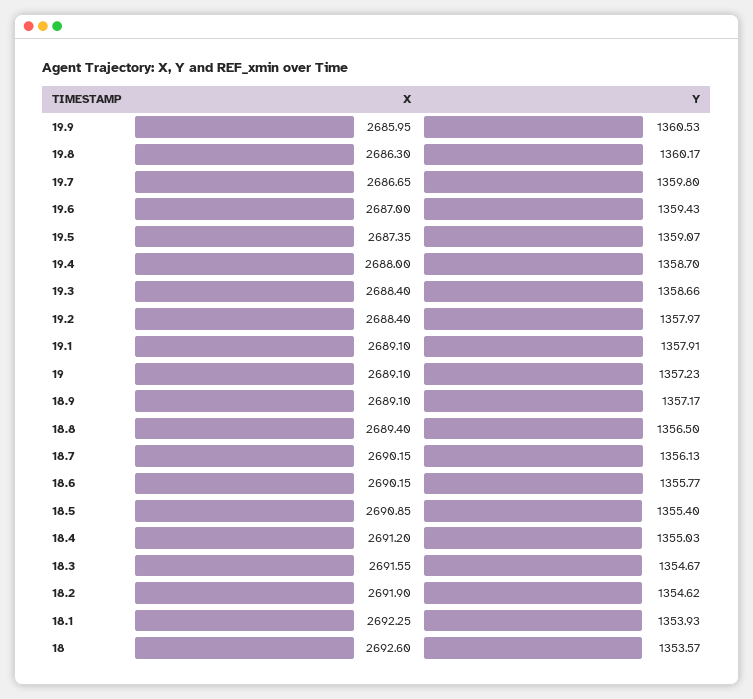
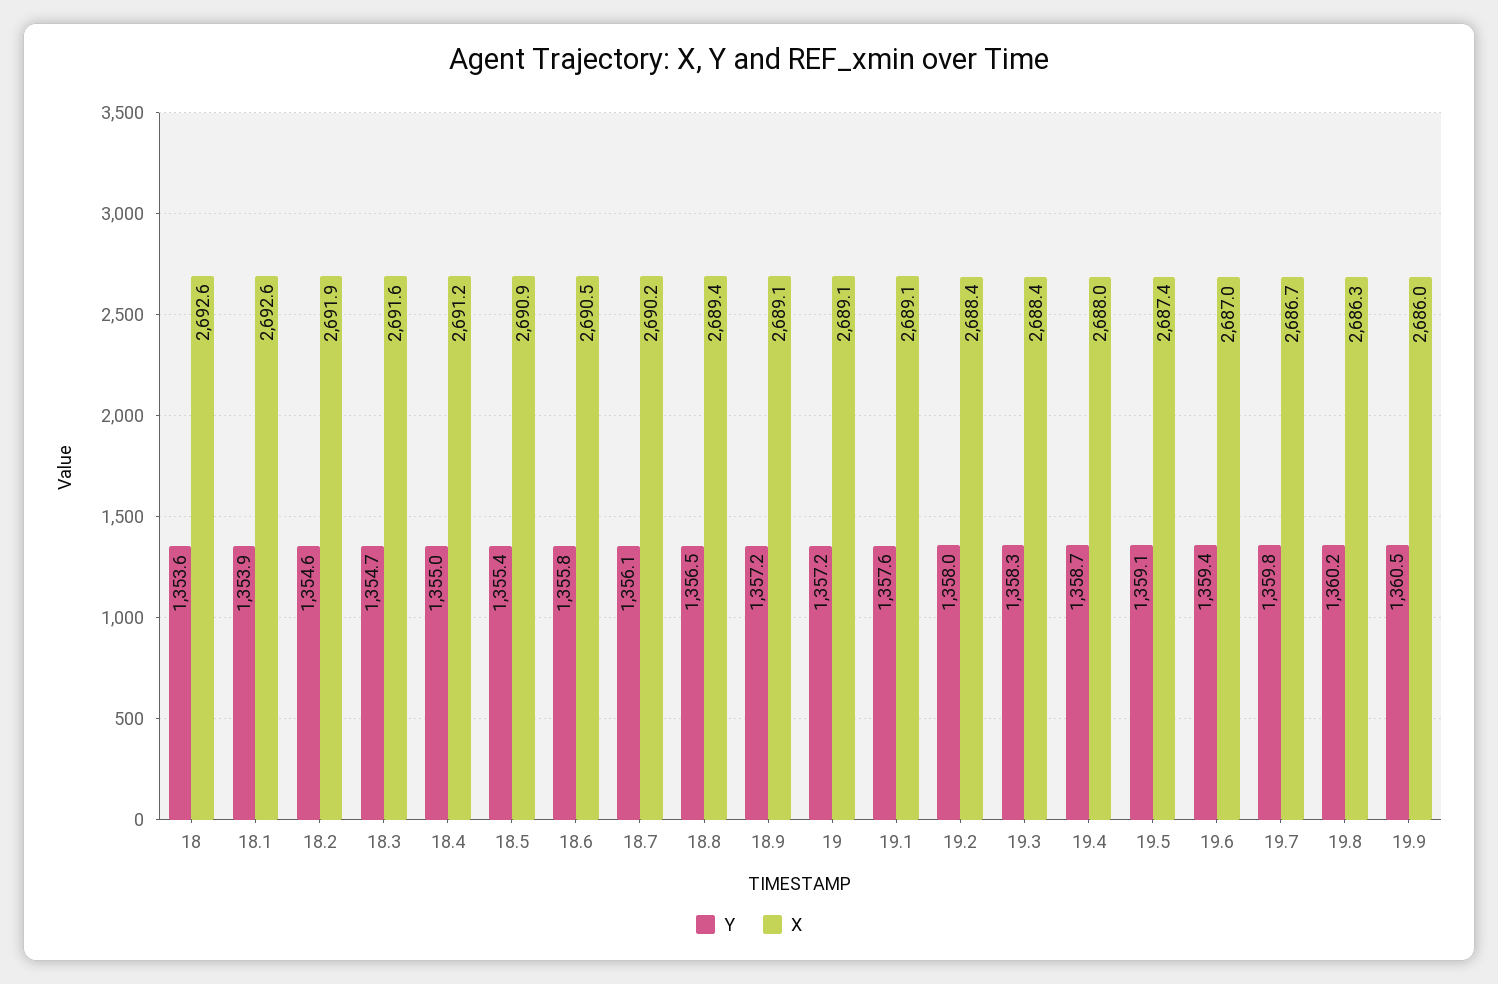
  {
    "X": {
      "19.9": 2685.95,
      "19.8": 2686.3,
      "19.7": 2686.65,
      "19.6": 2687,
      "19.5": 2687.35,
      "19.4": 2688,
      "19.3": 2688.4,
      "19.2": 2688.4,
      "19.1": 2689.1,
      "19": 2689.1,
      "18.9": 2689.1,
      "18.8": 2689.4,
      "18.7": 2690.15,
-     "18.6": 2690.15,
+     "18.6": 2690.5,
      "18.5": 2690.85,
      "18.4": 2691.2,
      "18.3": 2691.55,
      "18.2": 2691.9,
-     "18.1": 2692.25,
+     "18.1": 2692.6,
      "18": 2692.6
    },
    "Y": {
      "19.9": 1360.53,
      "19.8": 1360.17,
      "19.7": 1359.8,
      "19.6": 1359.43,
      "19.5": 1359.07,
      "19.4": 1358.7,
-     "19.3": 1358.66,
+     "19.3": 1358.3,
      "19.2": 1357.97,
-     "19.1": 1357.91,
+     "19.1": 1357.6,
      "19": 1357.23,
      "18.9": 1357.17,
      "18.8": 1356.5,
      "18.7": 1356.13,
      "18.6": 1355.77,
      "18.5": 1355.4,
      "18.4": 1355.03,
      "18.3": 1354.67,
      "18.2": 1354.62,
      "18.1": 1353.93,
      "18": 1353.57
    }
  }

